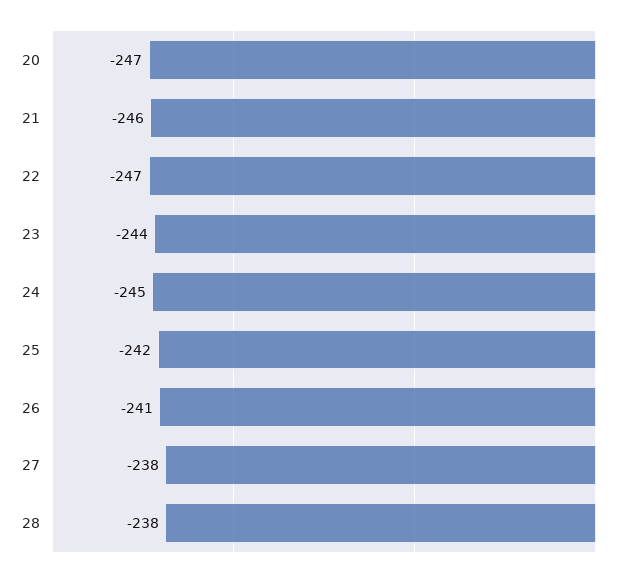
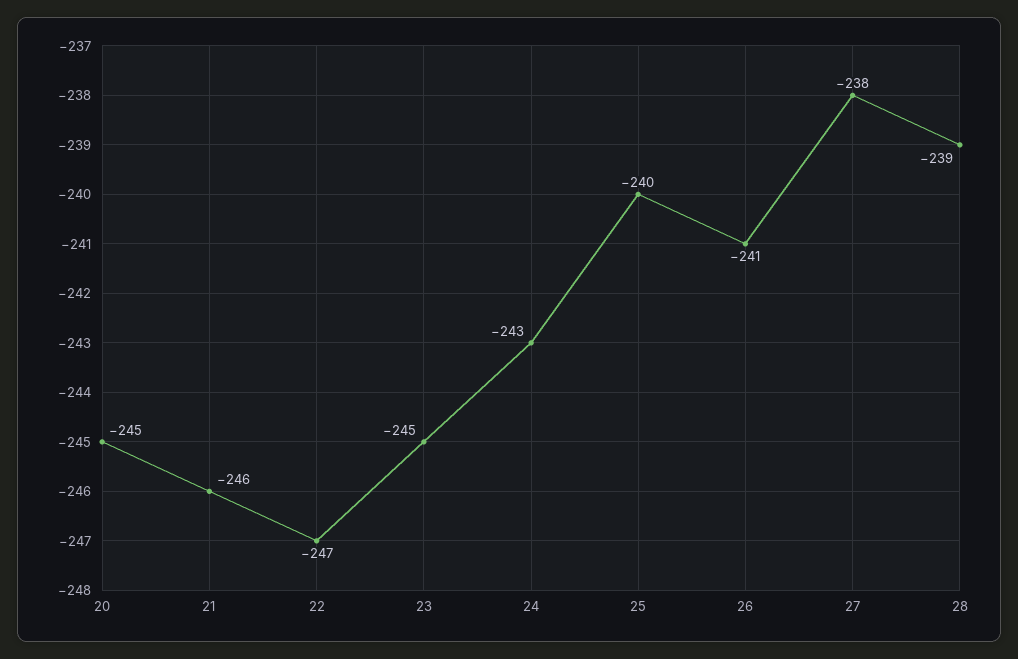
  {
-   "20": -247,
+   "20": -245,
    "21": -246,
    "22": -247,
-   "23": -244,
+   "23": -245,
-   "24": -245,
+   "24": -243,
-   "25": -242,
+   "25": -240,
    "26": -241,
    "27": -238,
-   "28": -238
+   "28": -239
  }

